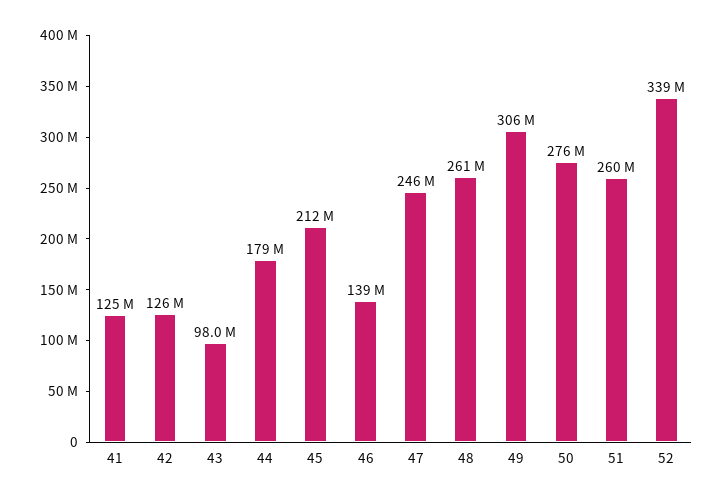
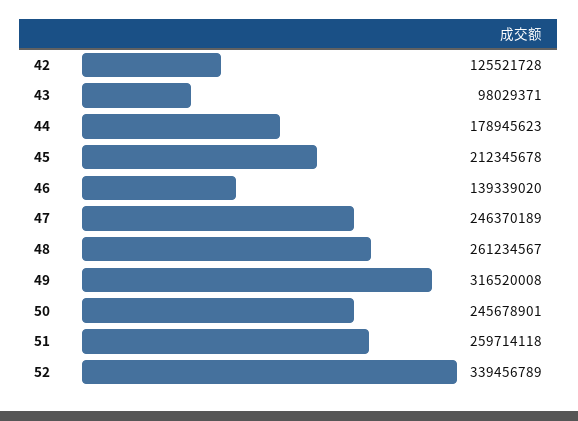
  {
-   "41": 125000000,
    "42": 125521728,
    "43": 98029371,
    "44": 178945623,
    "45": 212345678,
    "46": 139339020,
    "47": 246370189,
    "48": 261234567,
-   "49": 306000000,
+   "49": 316520008,
-   "50": 276000000,
+   "50": 245678901,
    "51": 259714118,
    "52": 339456789
  }

